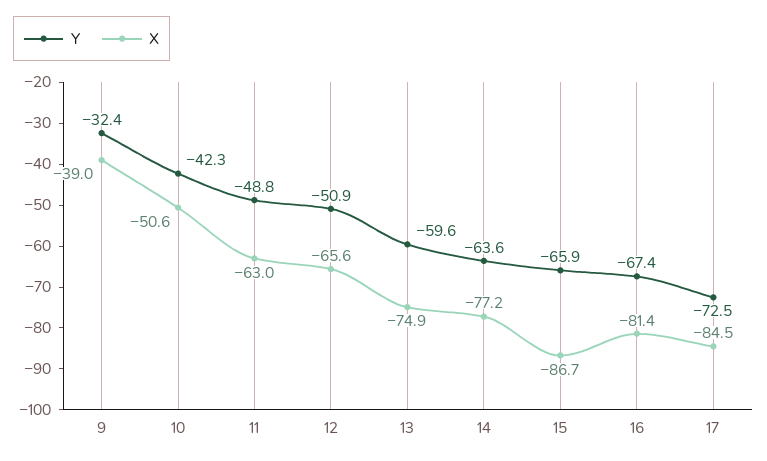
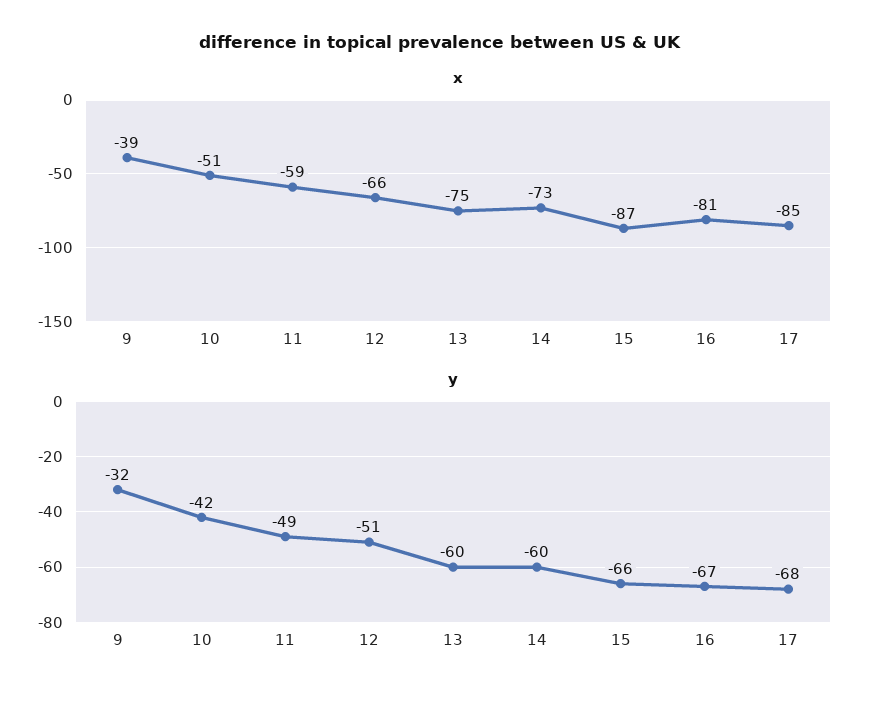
  {
    "Y": {
      "9": -32.4,
      "10": -42.3,
      "11": -48.8,
      "12": -50.9,
      "13": -59.6,
-     "14": -63.6,
+     "14": -60,
      "15": -65.9,
      "16": -67.4,
-     "17": -72.5
+     "17": -68
    },
    "X": {
      "9": -39,
      "10": -50.6,
-     "11": -63,
+     "11": -59,
      "12": -65.6,
      "13": -74.9,
-     "14": -77.2,
+     "14": -73,
      "15": -86.7,
      "16": -81.4,
      "17": -84.5
    }
  }

